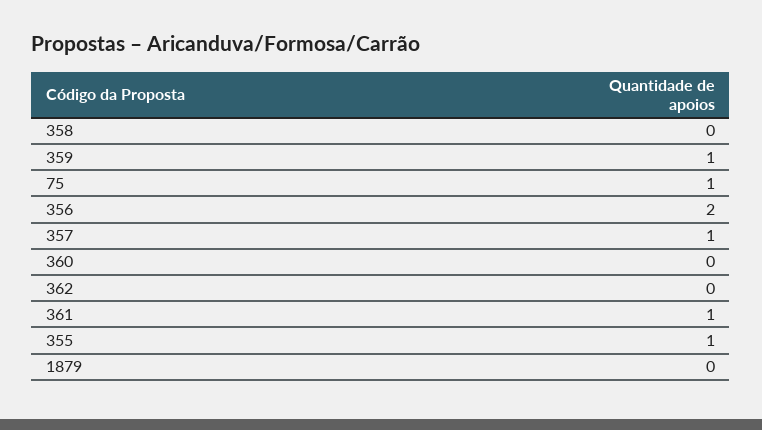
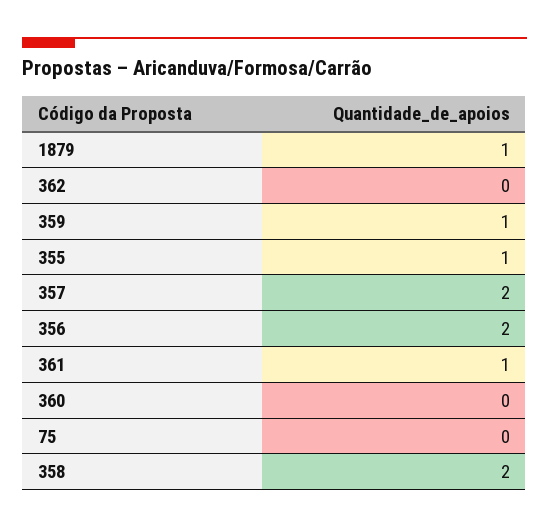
  {
-   "358": 0,
+   "358": 2,
    "359": 1,
-   "75": 1,
+   "75": 0,
    "356": 2,
-   "357": 1,
+   "357": 2,
    "360": 0,
    "362": 0,
    "361": 1,
    "355": 1,
-   "1879": 0
+   "1879": 1
  }

